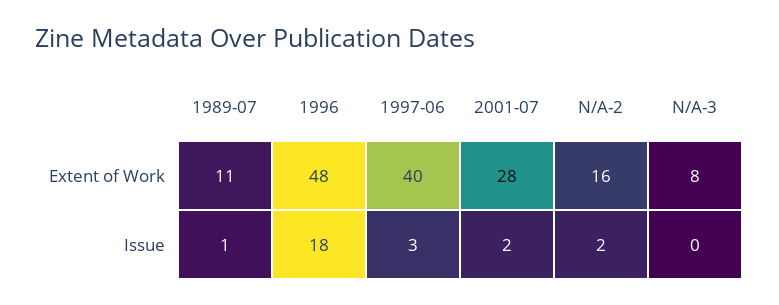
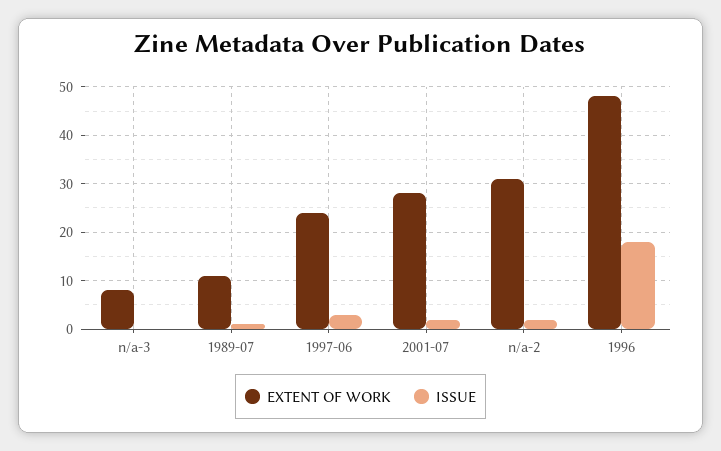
  {
    "Extent of Work": {
      "1989-07": 11,
      "1996": 48,
-     "1997-06": 40,
+     "1997-06": 25,
      "2001-07": 28,
-     "N/A-2": 16,
+     "N/A-2": 30,
      "N/A-3": 8
    },
    "Issue": {
      "1989-07": 1,
      "1996": 18,
      "1997-06": 3,
      "2001-07": 2,
      "N/A-2": 2,
      "N/A-3": 0
    }
  }

